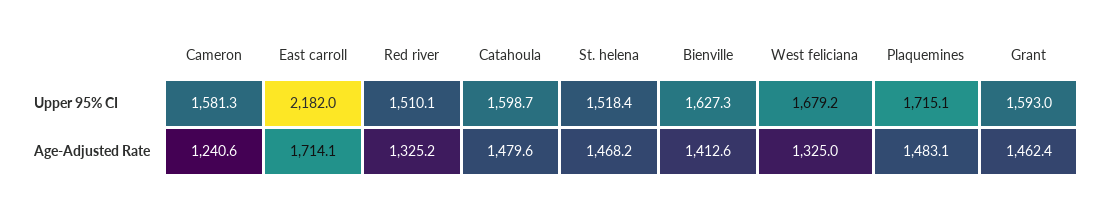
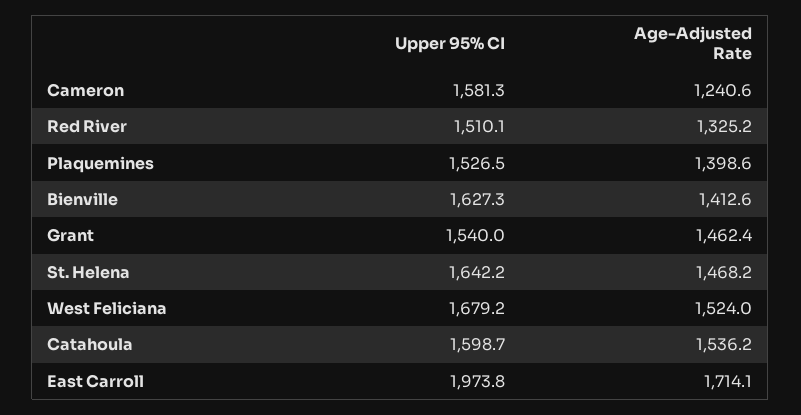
  {
    "Cameron": {
      "Upper 95% CI": 1581.3,
      "Age-Adjusted Rate": 1240.6
    },
    "East carroll": {
-     "Upper 95% CI": 2182,
+     "Upper 95% CI": 1973.8,
      "Age-Adjusted Rate": 1714.1
    },
    "Red river": {
      "Upper 95% CI": 1510.1,
      "Age-Adjusted Rate": 1325.2
    },
    "Catahoula": {
      "Upper 95% CI": 1598.7,
-     "Age-Adjusted Rate": 1479.6
+     "Age-Adjusted Rate": 1536.2
    },
    "St. helena": {
-     "Upper 95% CI": 1518.4,
+     "Upper 95% CI": 1642.2,
      "Age-Adjusted Rate": 1468.2
    },
    "Bienville": {
      "Upper 95% CI": 1627.3,
      "Age-Adjusted Rate": 1412.6
    },
    "West feliciana": {
      "Upper 95% CI": 1679.2,
-     "Age-Adjusted Rate": 1325
+     "Age-Adjusted Rate": 1524
    },
    "Plaquemines": {
-     "Upper 95% CI": 1715.1,
+     "Upper 95% CI": 1526.5,
-     "Age-Adjusted Rate": 1483.1
+     "Age-Adjusted Rate": 1398.6
    },
    "Grant": {
-     "Upper 95% CI": 1593,
+     "Upper 95% CI": 1540,
      "Age-Adjusted Rate": 1462.4
    }
  }

